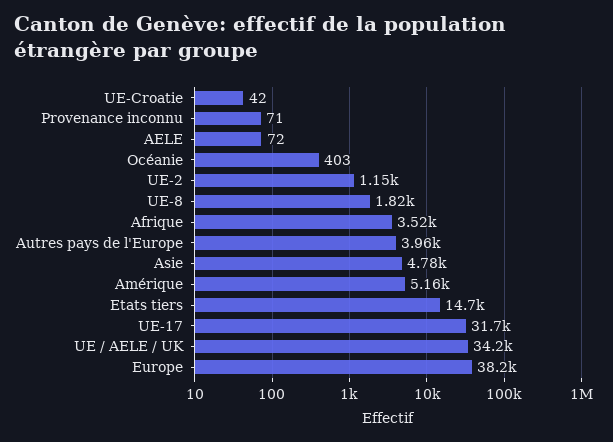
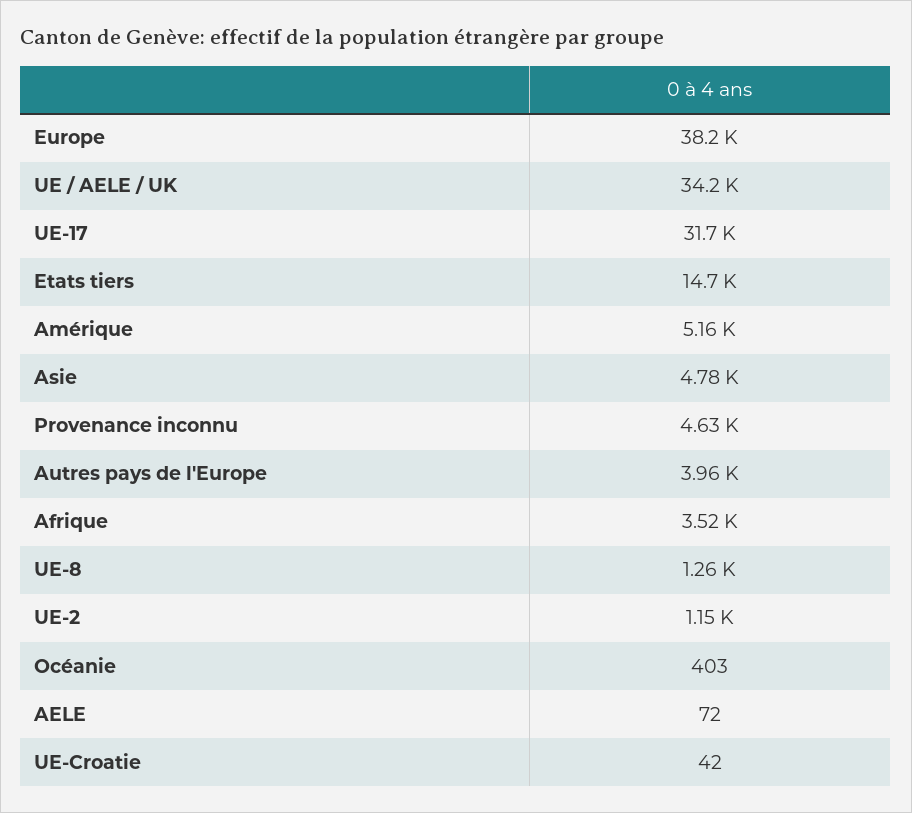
  {
    "UE-Croatie": 42,
-   "Provenance inconnu": 71,
+   "Provenance inconnu": 4630,
    "AELE": 72,
    "Océanie": 403,
    "UE-2": 1150,
-   "UE-8": 1820,
+   "UE-8": 1260,
    "Afrique": 3520,
    "Autres pays de l'Europe": 3960,
    "Asie": 4780,
    "Amérique": 5160,
    "Etats tiers": 14700,
    "UE-17": 31700,
    "UE / AELE / UK": 34200,
    "Europe": 38200
  }

